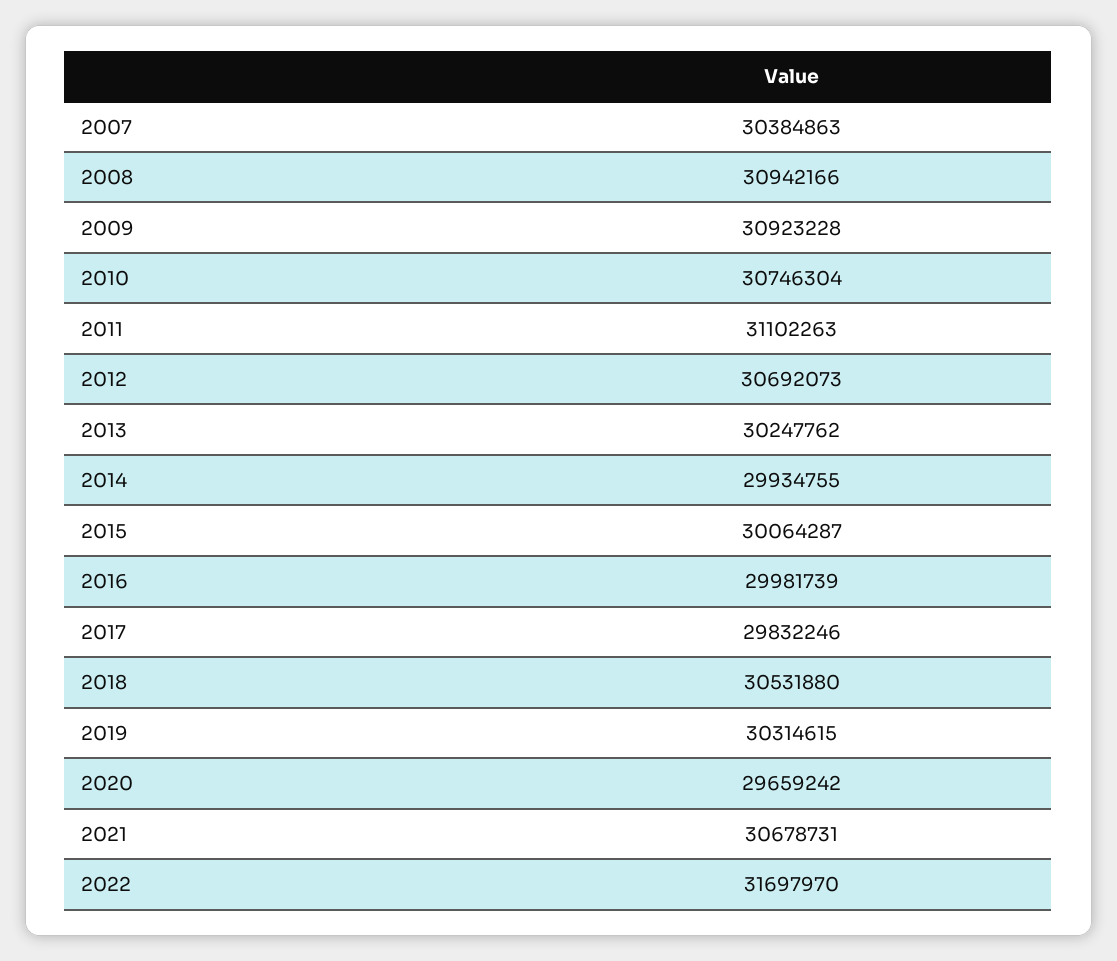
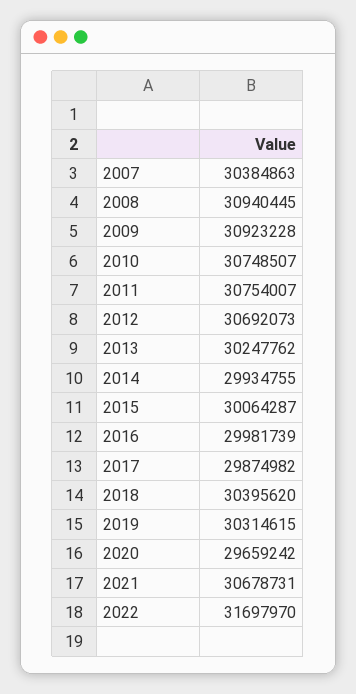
  {
    "2007": 30384863,
-   "2008": 30942166,
+   "2008": 30940445,
    "2009": 30923228,
-   "2010": 30746304,
+   "2010": 30748507,
-   "2011": 31102263,
+   "2011": 30754007,
    "2012": 30692073,
    "2013": 30247762,
    "2014": 29934755,
    "2015": 30064287,
    "2016": 29981739,
-   "2017": 29832246,
+   "2017": 29874982,
-   "2018": 30531880,
+   "2018": 30395620,
    "2019": 30314615,
    "2020": 29659242,
    "2021": 30678731,
    "2022": 31697970
  }

